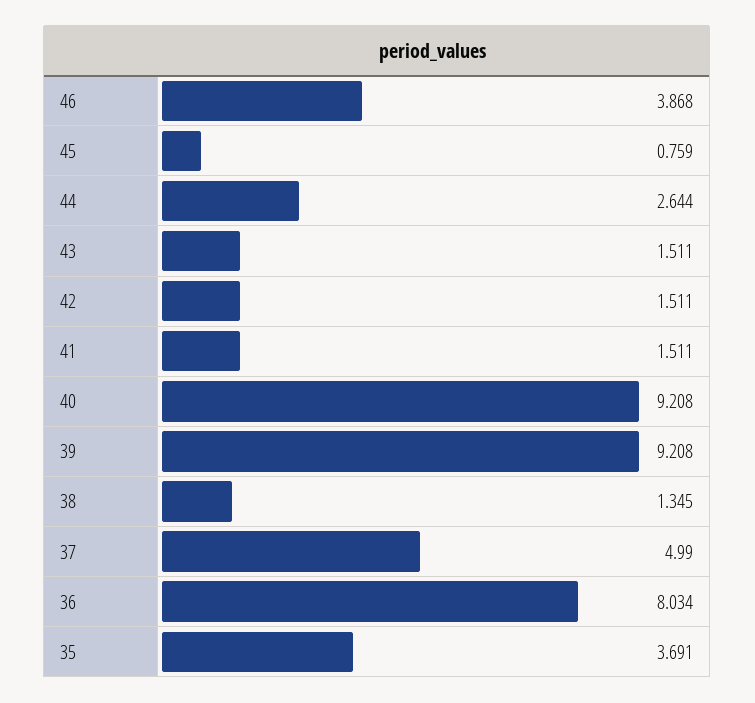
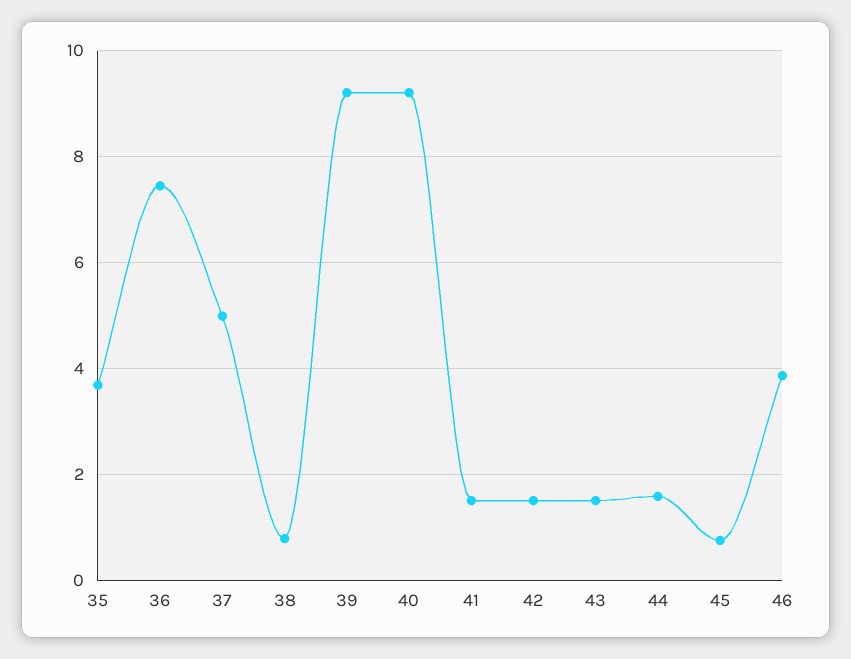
  {
    "46": 3.868,
    "45": 0.759,
-   "44": 2.644,
+   "44": 1.6,
    "43": 1.511,
    "42": 1.511,
    "41": 1.511,
    "40": 9.208,
    "39": 9.208,
-   "38": 1.345,
+   "38": 0.8,
    "37": 4.99,
-   "36": 8.034,
+   "36": 7.4,
    "35": 3.691
  }

